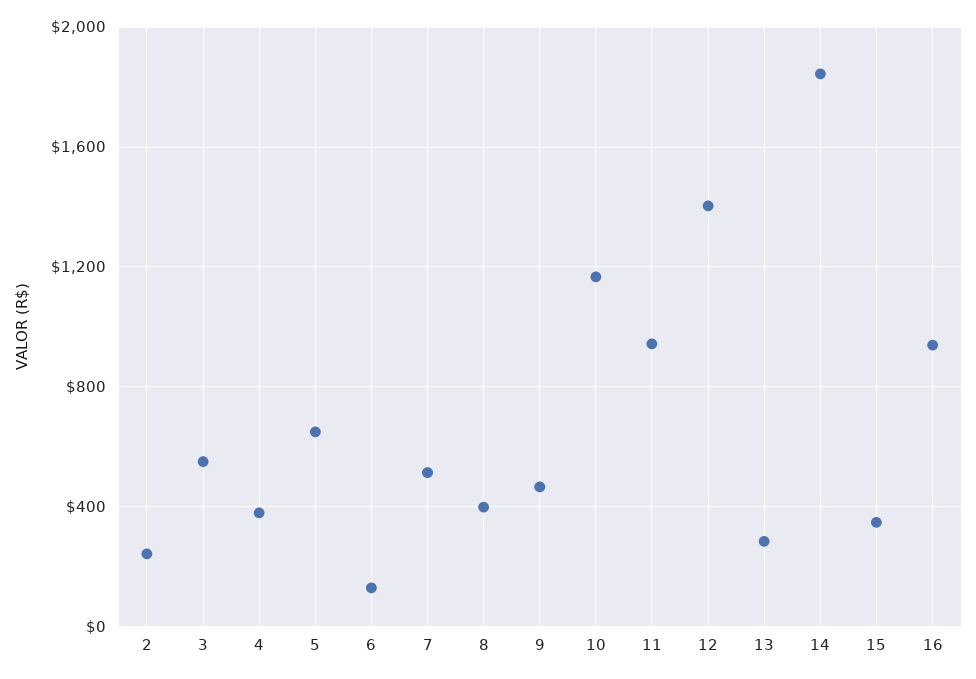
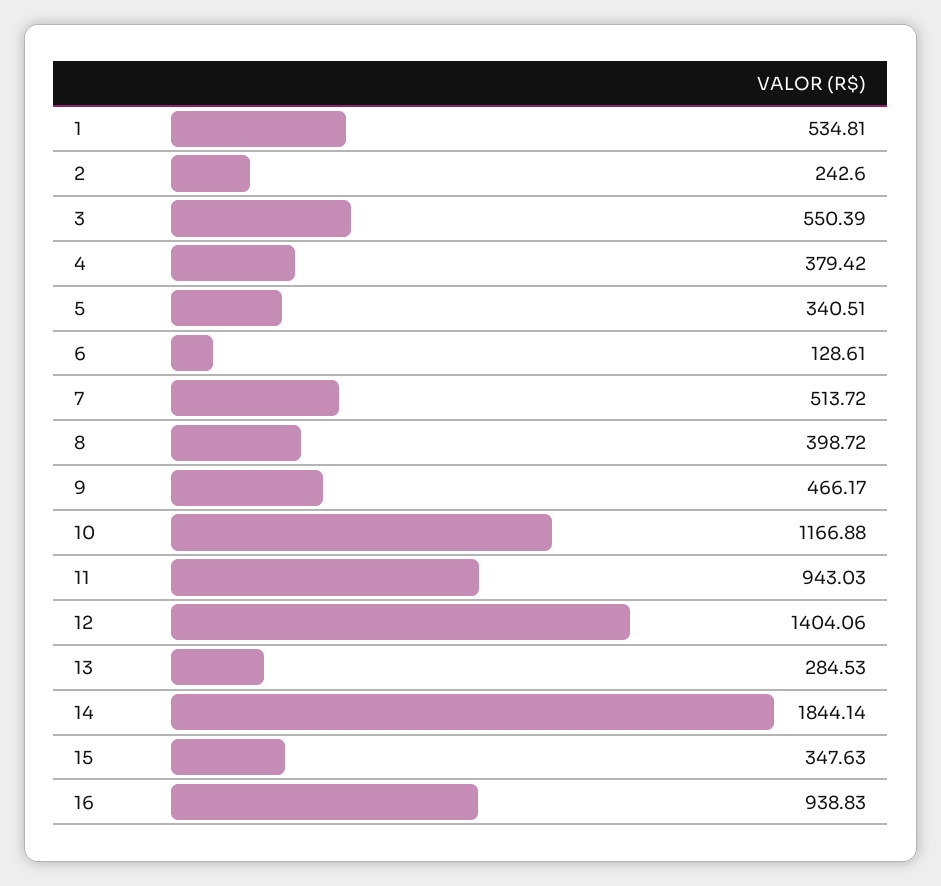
  {
    "2": 242.6,
    "3": 550.39,
    "4": 379.42,
-   "5": 650,
+   "5": 340.51,
    "6": 128.61,
    "7": 513.72,
    "8": 398.72,
    "9": 466.17,
    "10": 1166.88,
    "11": 943.03,
    "12": 1404.06,
    "13": 284.53,
    "14": 1844.14,
    "15": 347.63,
-   "16": 938.83
+   "16": 938.83,
+   "1": 534.81
  }

